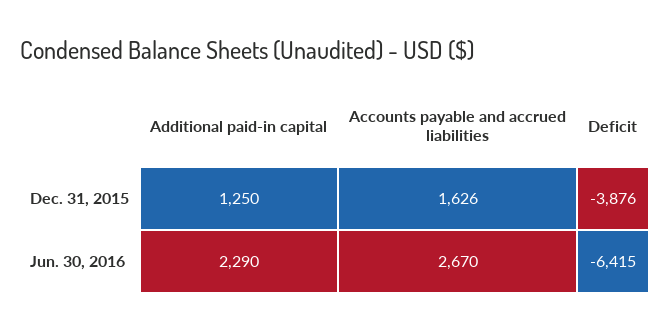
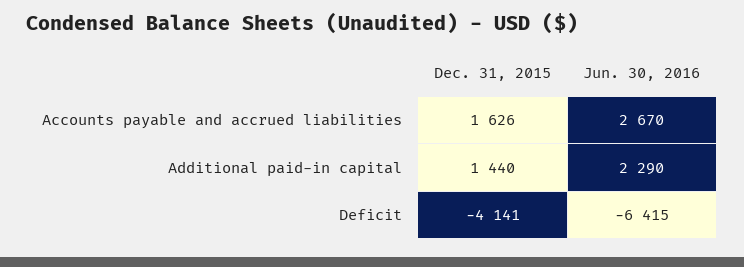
  {
    "Additional paid-in capital": {
-     "Dec. 31, 2015": 1250,
+     "Dec. 31, 2015": 1440,
      "Jun. 30, 2016": 2290
    },
    "Accounts payable and accrued liabilities": {
      "Dec. 31, 2015": 1626,
      "Jun. 30, 2016": 2670
    },
    "Deficit": {
-     "Dec. 31, 2015": -3876,
+     "Dec. 31, 2015": -4141,
      "Jun. 30, 2016": -6415
    }
  }

